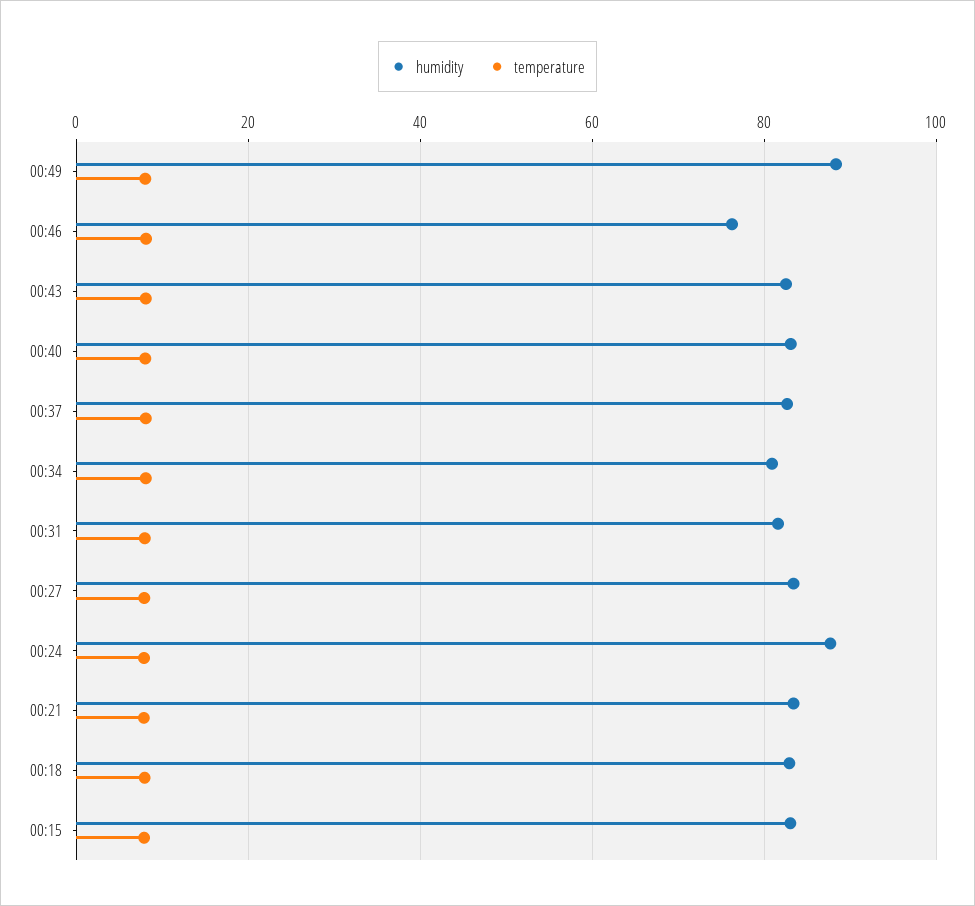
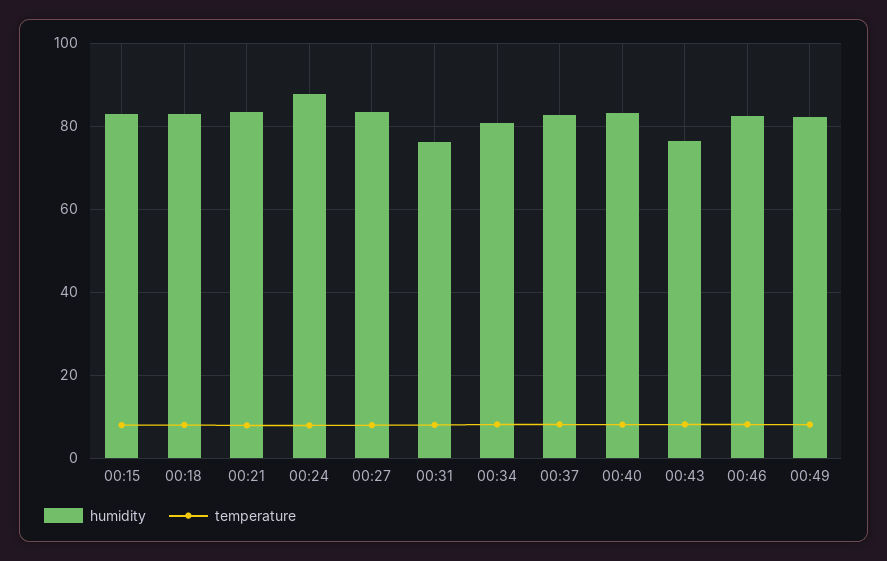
  {
    "humidity": {
-     "00:49": 88,
+     "00:49": 82,
-     "00:46": 76,
+     "00:46": 82,
-     "00:43": 82,
+     "00:43": 76,
      "00:40": 84,
      "00:37": 82,
      "00:34": 80,
-     "00:31": 82,
+     "00:31": 76,
      "00:27": 84,
      "00:24": 88,
      "00:21": 84,
      "00:18": 82,
      "00:15": 84
    },
    "temperature": {
      "00:49": 8,
      "00:46": 8,
      "00:43": 8,
      "00:40": 8,
      "00:37": 8,
      "00:34": 8,
      "00:31": 8,
      "00:27": 8,
      "00:24": 8,
      "00:21": 8,
      "00:18": 8,
      "00:15": 8
    }
  }

